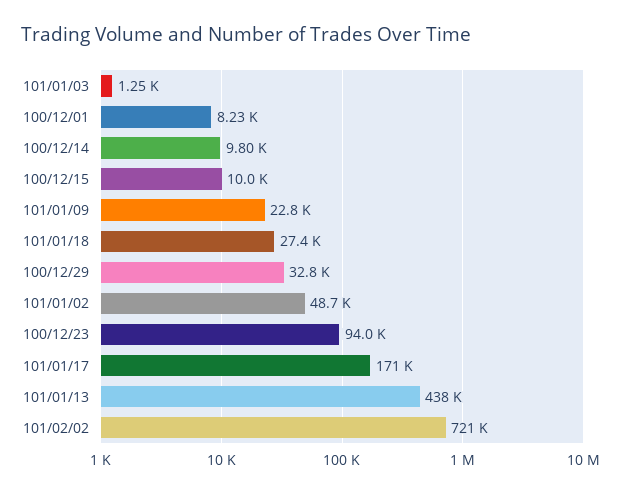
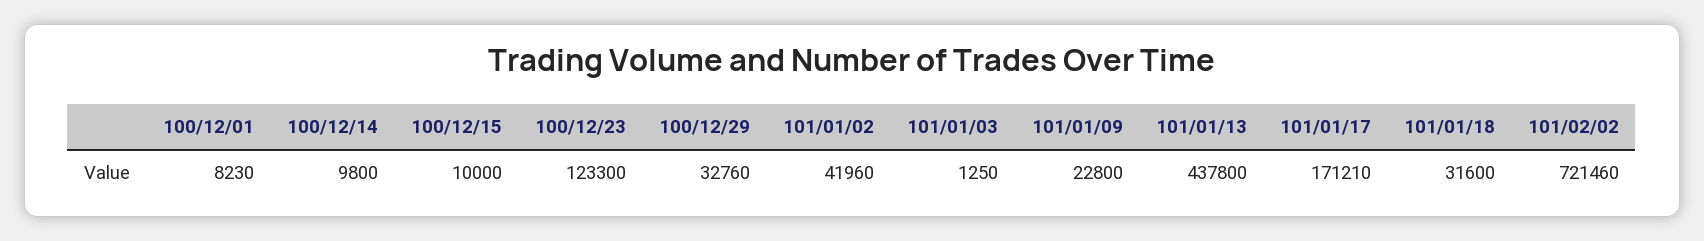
  {
    "101/01/03": 1250,
    "100/12/01": 8230,
    "100/12/14": 9800,
    "100/12/15": 10000,
    "101/01/09": 22800,
-   "101/01/18": 27400,
+   "101/01/18": 31600,
    "100/12/29": 32760,
-   "101/01/02": 48700,
+   "101/01/02": 41960,
-   "100/12/23": 94000,
+   "100/12/23": 123300,
    "101/01/17": 171210,
    "101/01/13": 437800,
    "101/02/02": 721460
  }

